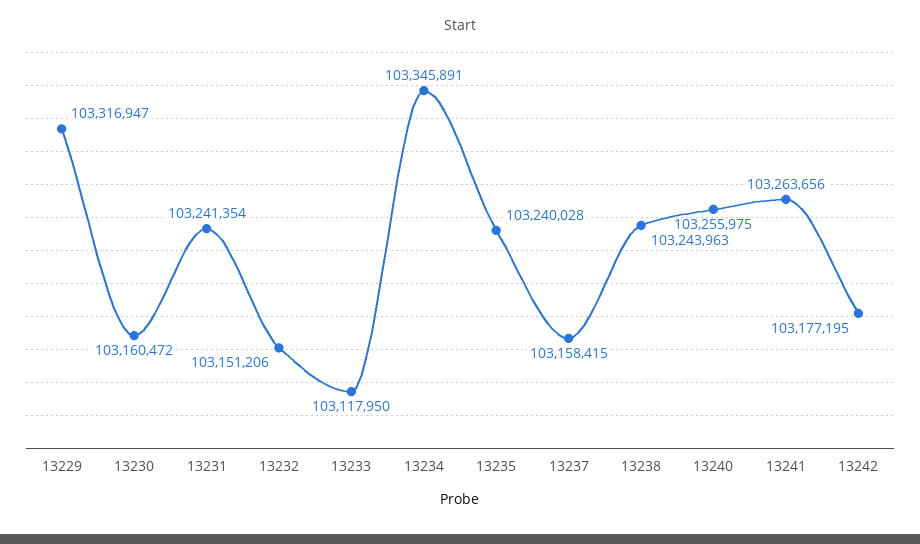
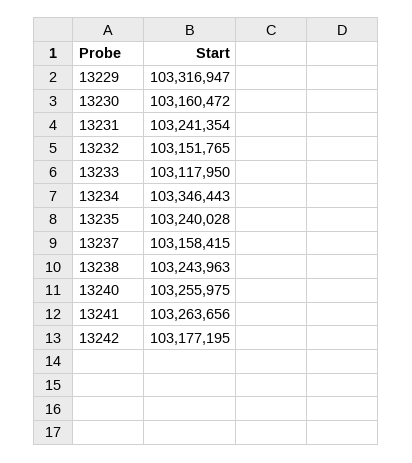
  {
    "13229": 103316947,
    "13230": 103160472,
    "13231": 103241354,
-   "13232": 103151206,
+   "13232": 103151765,
    "13233": 103117950,
-   "13234": 103345891,
+   "13234": 103346443,
    "13235": 103240028,
    "13237": 103158415,
    "13238": 103243963,
    "13240": 103255975,
    "13241": 103263656,
    "13242": 103177195
  }

